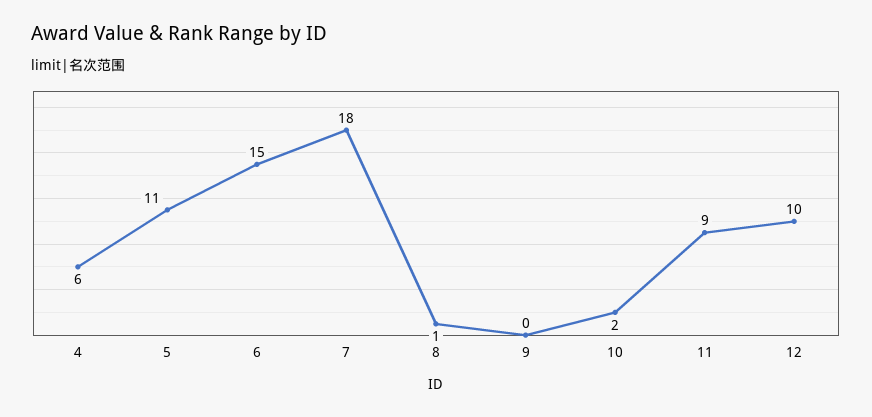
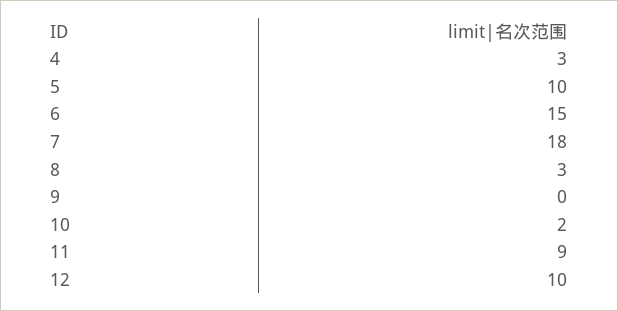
  {
-   "4": 6,
+   "4": 3,
-   "5": 11,
+   "5": 10,
    "6": 15,
    "7": 18,
-   "8": 1,
+   "8": 3,
    "9": 0,
    "10": 2,
    "11": 9,
    "12": 10
  }

